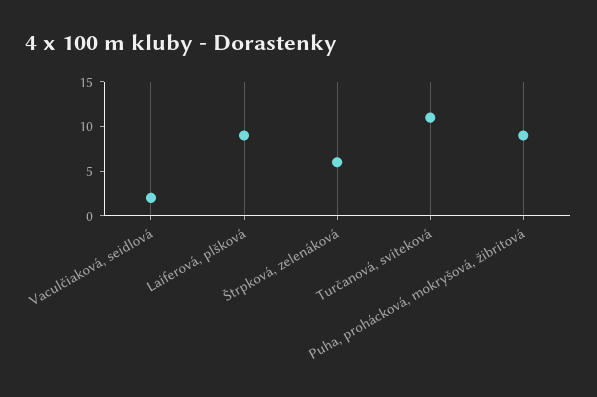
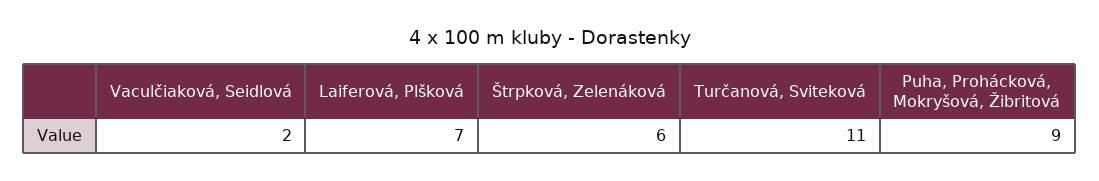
  {
    "Vaculčiaková, seidlová": 2,
-   "Laiferová, plšková": 9,
+   "Laiferová, plšková": 7,
    "Štrpková, zelenáková": 6,
    "Turčanová, sviteková": 11,
    "Puha, prohácková, mokryšová, žibritová": 9
  }

